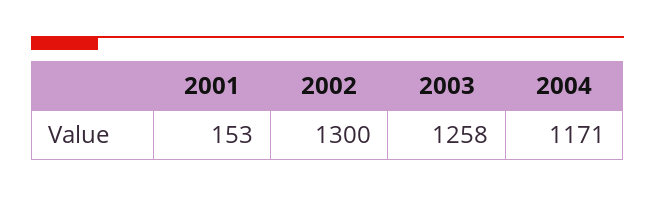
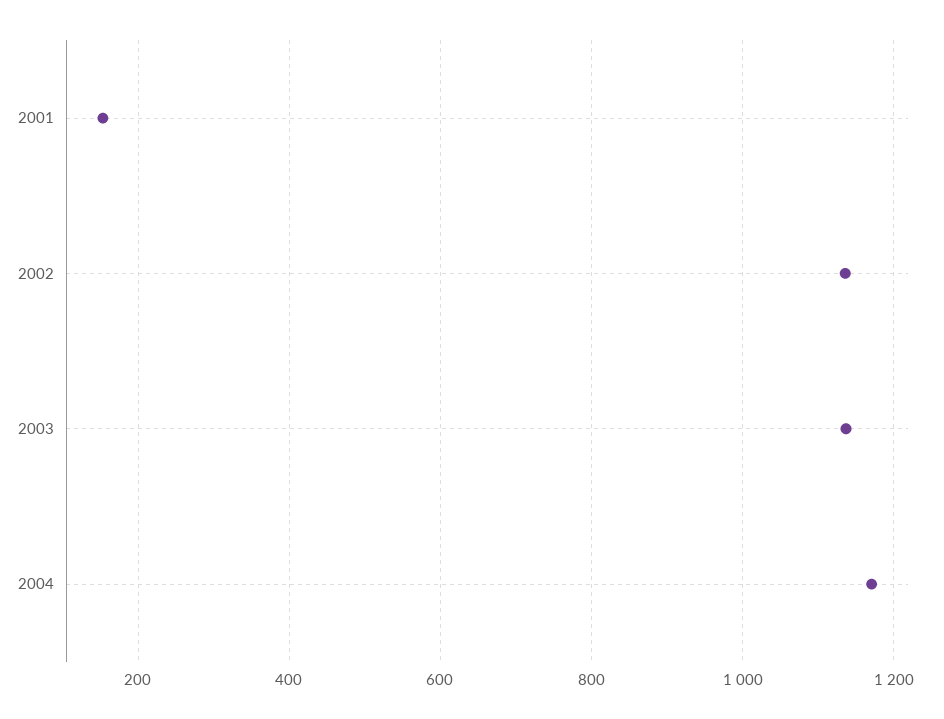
  {
    "2001": 153,
-   "2002": 1300,
+   "2002": 1140,
-   "2003": 1258,
+   "2003": 1140,
    "2004": 1171
  }

